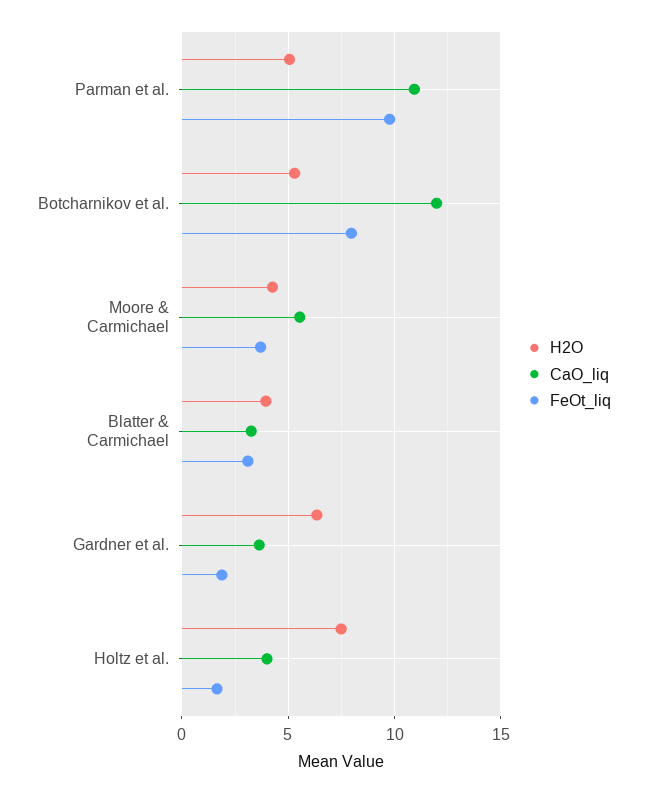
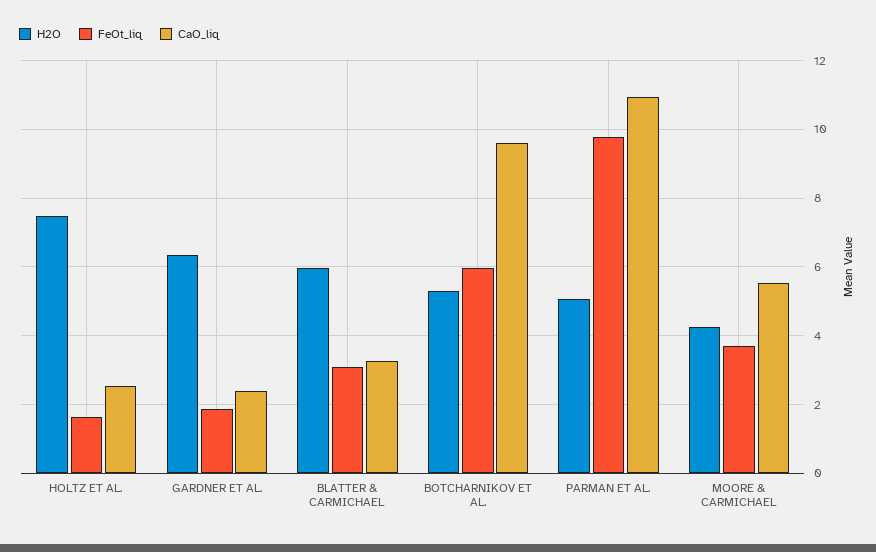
  {
    "H2O": {
      "Parman et al.": 5,
      "Botcharnikov et al.": 5.4,
      "Moore & Carmichael": 4.2,
-     "Blatter & Carmichael": 4,
+     "Blatter & Carmichael": 6,
      "Gardner et al.": 6.4,
      "Holtz et al.": 7.4
    },
    "CaO_liq": {
      "Parman et al.": 11,
-     "Botcharnikov et al.": 12,
+     "Botcharnikov et al.": 9.6,
      "Moore & Carmichael": 5.6,
      "Blatter & Carmichael": 3.2,
-     "Gardner et al.": 3.5,
+     "Gardner et al.": 2.4,
-     "Holtz et al.": 4
+     "Holtz et al.": 2.6
    },
    "FeOt_liq": {
      "Parman et al.": 9.8,
-     "Botcharnikov et al.": 8,
+     "Botcharnikov et al.": 6,
      "Moore & Carmichael": 3.8,
      "Blatter & Carmichael": 3.2,
      "Gardner et al.": 1.8,
      "Holtz et al.": 1.6
    }
  }

